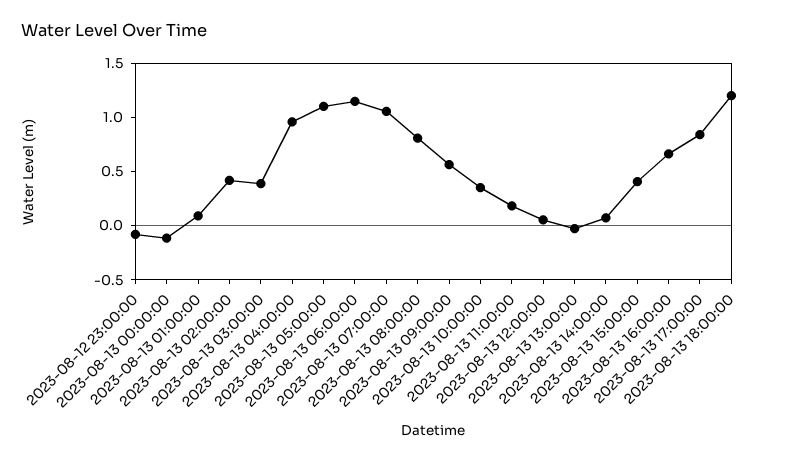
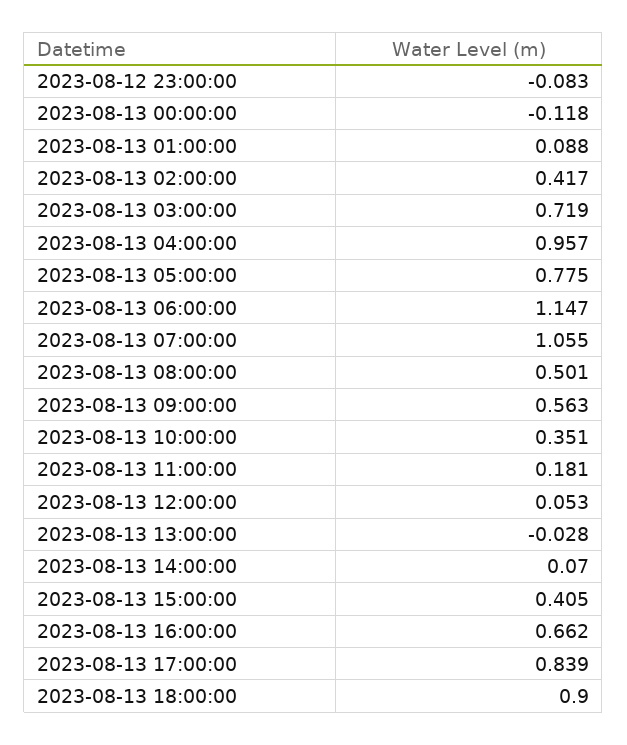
  {
    "2023-08-12 23:00:00": -0.083,
    "2023-08-13 00:00:00": -0.118,
    "2023-08-13 01:00:00": 0.088,
    "2023-08-13 02:00:00": 0.417,
-   "2023-08-13 03:00:00": 0.4,
+   "2023-08-13 03:00:00": 0.719,
    "2023-08-13 04:00:00": 0.957,
-   "2023-08-13 05:00:00": 1.1,
+   "2023-08-13 05:00:00": 0.775,
    "2023-08-13 06:00:00": 1.147,
    "2023-08-13 07:00:00": 1.055,
-   "2023-08-13 08:00:00": 0.8,
+   "2023-08-13 08:00:00": 0.501,
    "2023-08-13 09:00:00": 0.563,
    "2023-08-13 10:00:00": 0.351,
    "2023-08-13 11:00:00": 0.181,
    "2023-08-13 12:00:00": 0.053,
    "2023-08-13 13:00:00": -0.028,
    "2023-08-13 14:00:00": 0.07,
    "2023-08-13 15:00:00": 0.405,
    "2023-08-13 16:00:00": 0.662,
    "2023-08-13 17:00:00": 0.839,
-   "2023-08-13 18:00:00": 1.2
+   "2023-08-13 18:00:00": 0.9
  }

